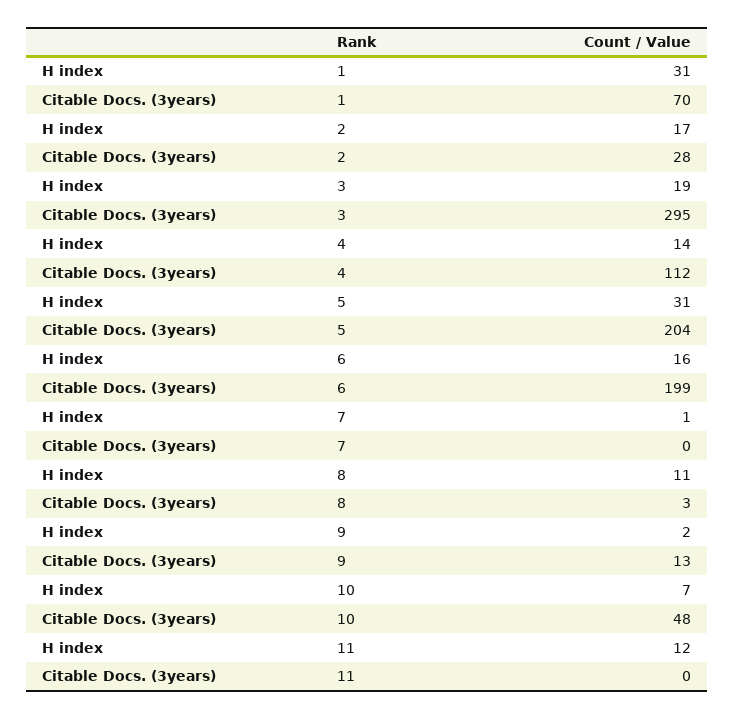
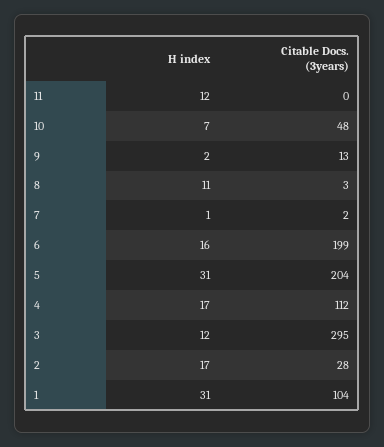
  {
    "H index": {
      "1": 31,
      "2": 17,
-     "3": 19,
+     "3": 12,
-     "4": 14,
+     "4": 17,
      "5": 31,
      "6": 16,
      "7": 1,
      "8": 11,
      "9": 2,
      "10": 7,
      "11": 12
    },
    "Citable Docs. (3years)": {
-     "1": 70,
+     "1": 104,
      "2": 28,
      "3": 295,
      "4": 112,
      "5": 204,
      "6": 199,
-     "7": 0,
+     "7": 2,
      "8": 3,
      "9": 13,
      "10": 48,
      "11": 0
    }
  }

